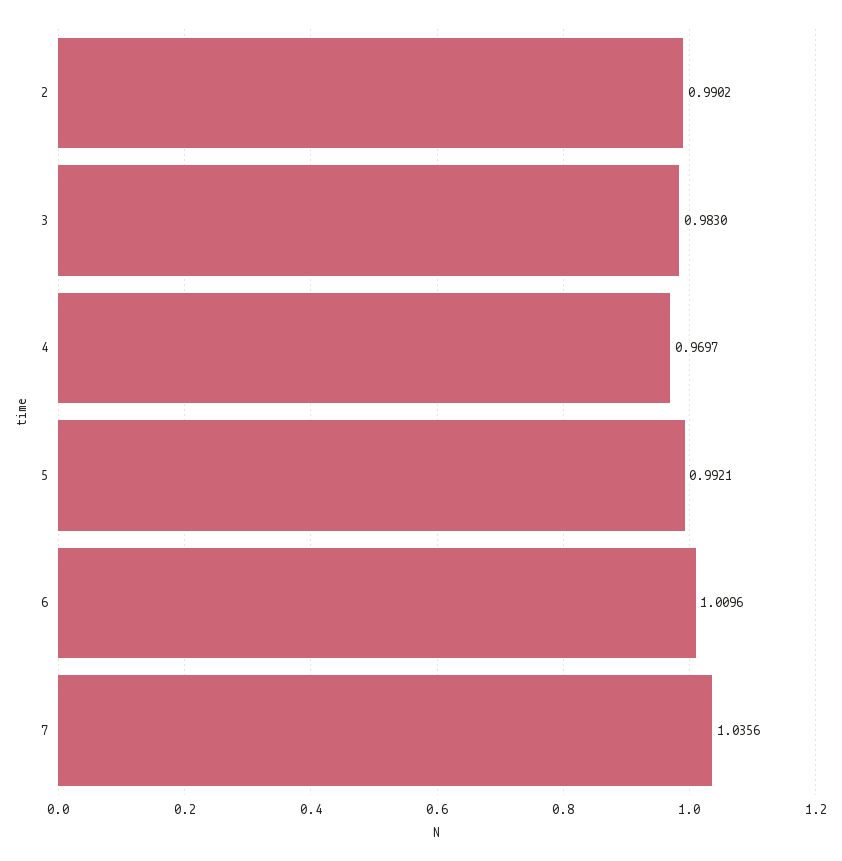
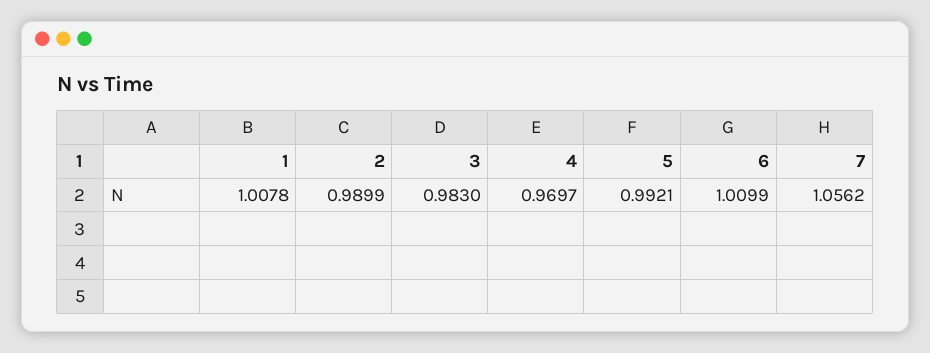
  {
-   "2": 0.9902,
+   "2": 0.9899,
    "3": 0.983,
    "4": 0.9697,
    "5": 0.9921,
-   "6": 1.0096,
+   "6": 1.0099,
-   "7": 1.0356
+   "7": 1.0562,
+   "1": 1.0078
  }

